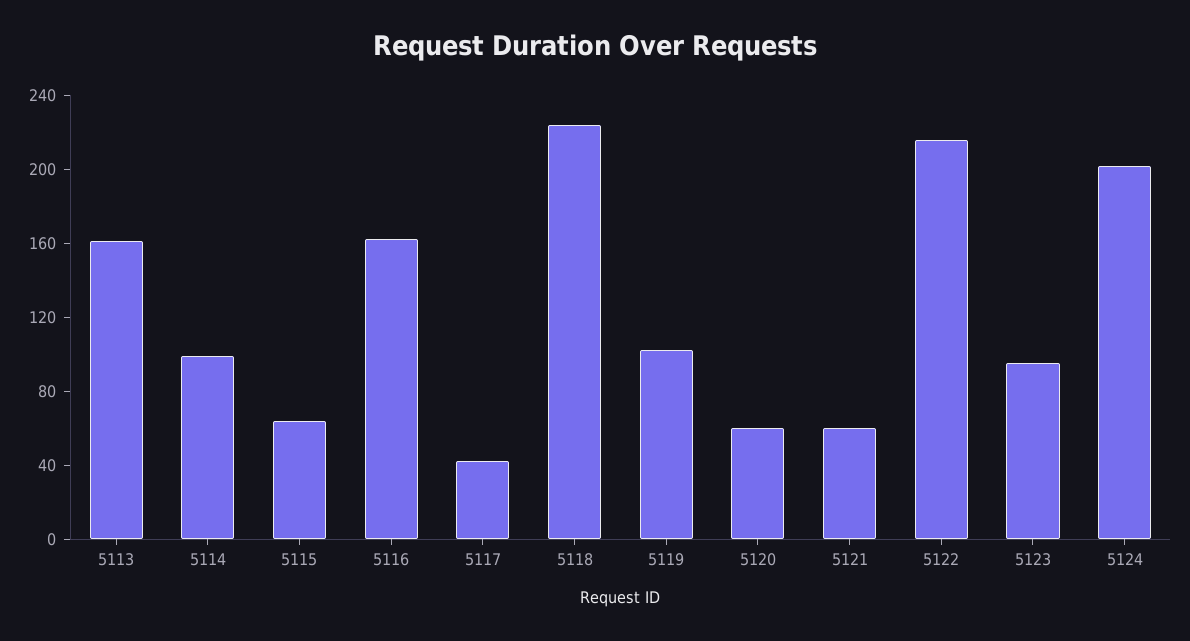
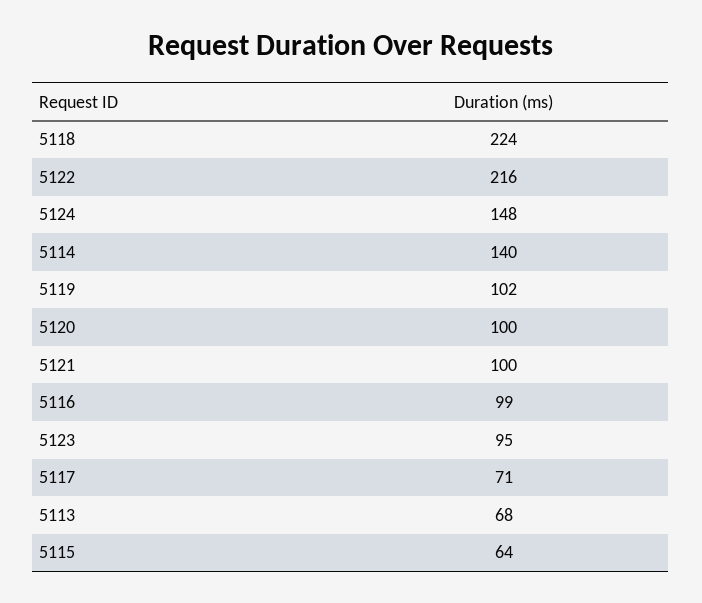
  {
-   "5113": 160,
+   "5113": 68,
-   "5114": 100,
+   "5114": 140,
    "5115": 64,
-   "5116": 160,
+   "5116": 99,
-   "5117": 40,
+   "5117": 71,
    "5118": 224,
    "5119": 102,
-   "5120": 60,
+   "5120": 100,
-   "5121": 60,
+   "5121": 100,
    "5122": 216,
    "5123": 95,
-   "5124": 200
+   "5124": 148
  }

